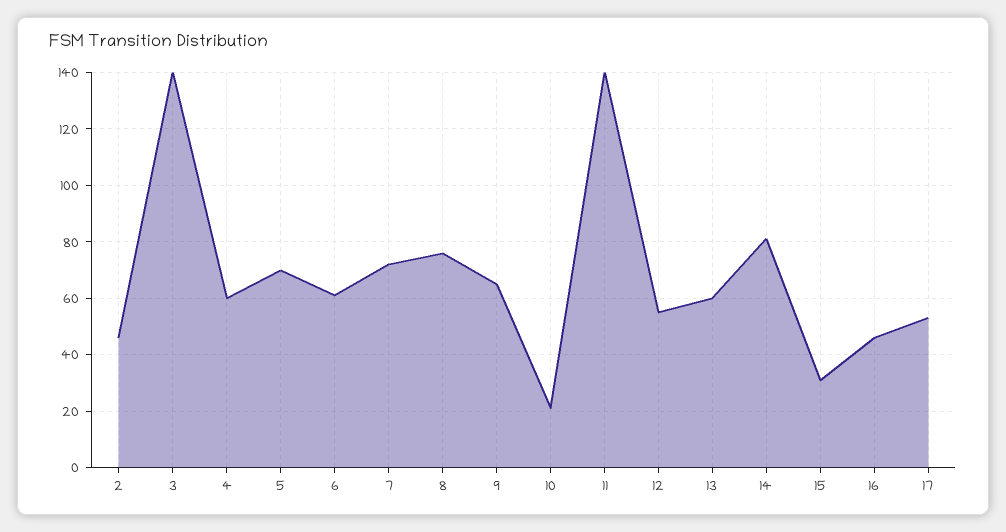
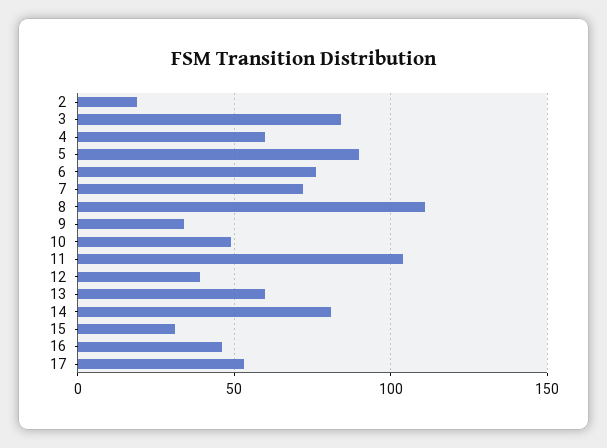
  {
-   "2": 45,
+   "2": 20,
-   "3": 140,
+   "3": 85,
    "4": 60,
-   "5": 70,
+   "5": 90,
-   "6": 60,
+   "6": 75,
    "7": 70,
-   "8": 75,
+   "8": 110,
-   "9": 65,
+   "9": 35,
-   "10": 20,
+   "10": 50,
-   "11": 140,
+   "11": 105,
-   "12": 55,
+   "12": 40,
    "13": 60,
    "14": 80,
    "15": 30,
    "16": 45,
    "17": 55
  }

